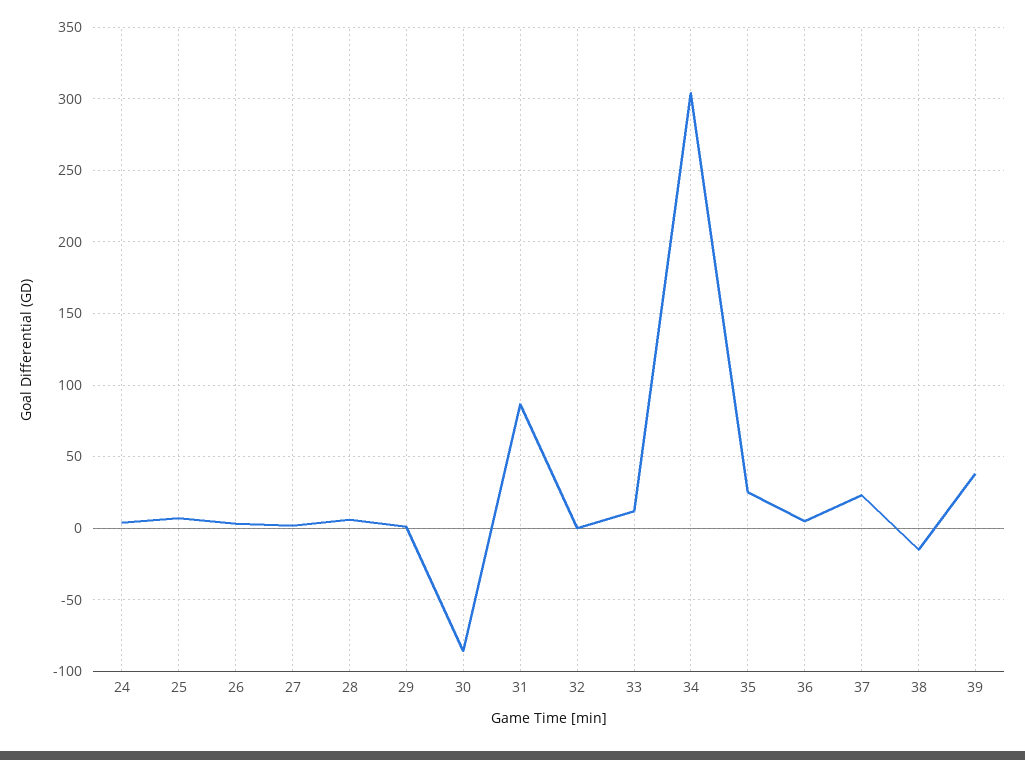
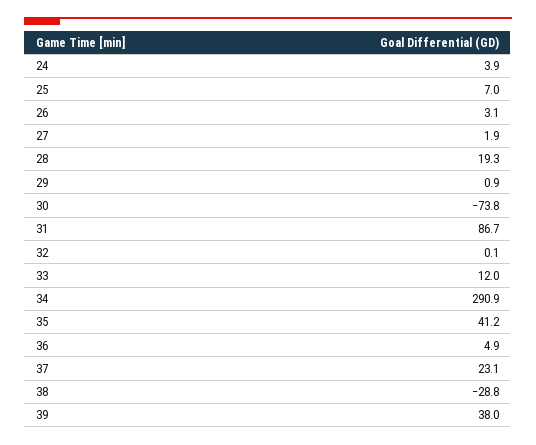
  {
    "24": 3.9,
    "25": 7,
    "26": 3.1,
    "27": 1.9,
-   "28": 5,
+   "28": 19.3,
    "29": 0.9,
-   "30": -85,
+   "30": -73.8,
    "31": 86.7,
    "32": 0.1,
    "33": 12,
-   "34": 305,
+   "34": 290.9,
-   "35": 25,
+   "35": 41.2,
    "36": 4.9,
    "37": 23.1,
-   "38": -15,
+   "38": -28.8,
    "39": 38
  }

